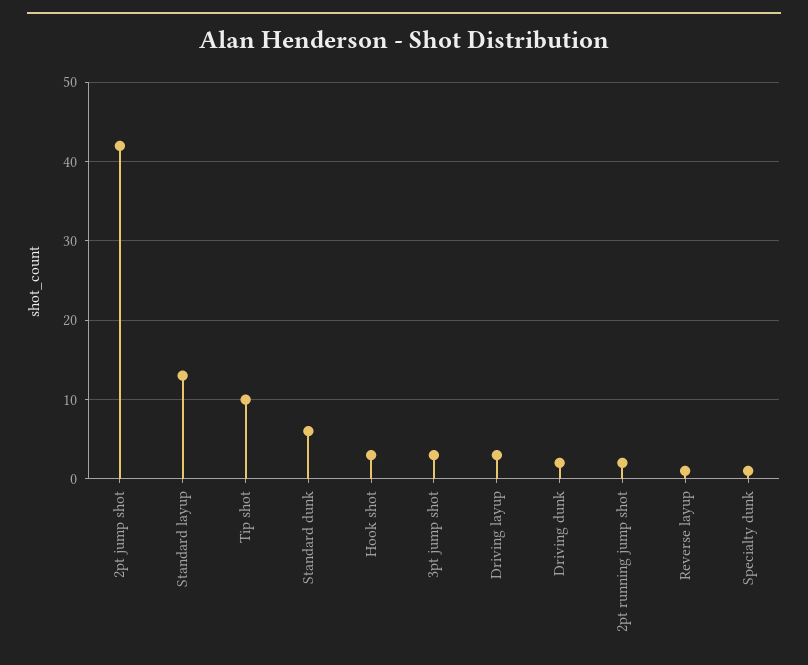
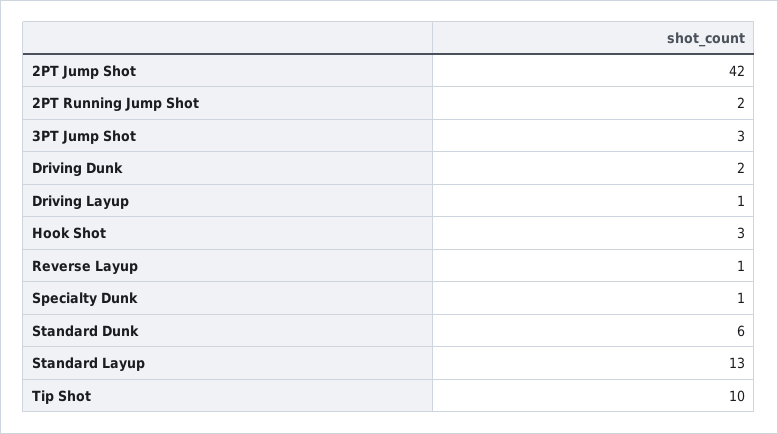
  {
    "2pt jump shot": 42,
    "Standard layup": 13,
    "Tip shot": 10,
    "Standard dunk": 6,
    "Hook shot": 3,
    "3pt jump shot": 3,
-   "Driving layup": 3,
+   "Driving layup": 1,
    "Driving dunk": 2,
    "2pt running jump shot": 2,
    "Reverse layup": 1,
    "Specialty dunk": 1
  }

